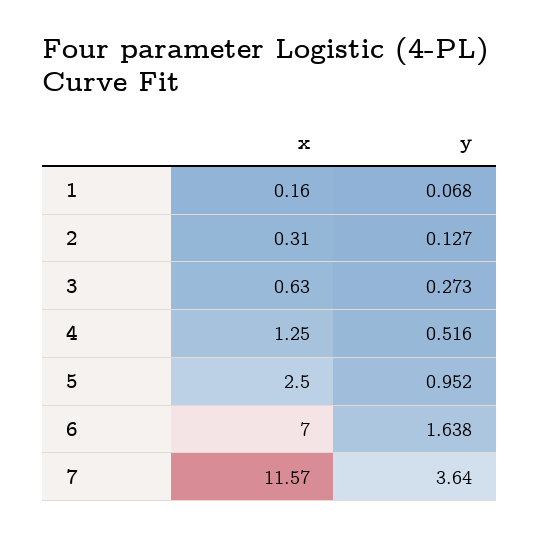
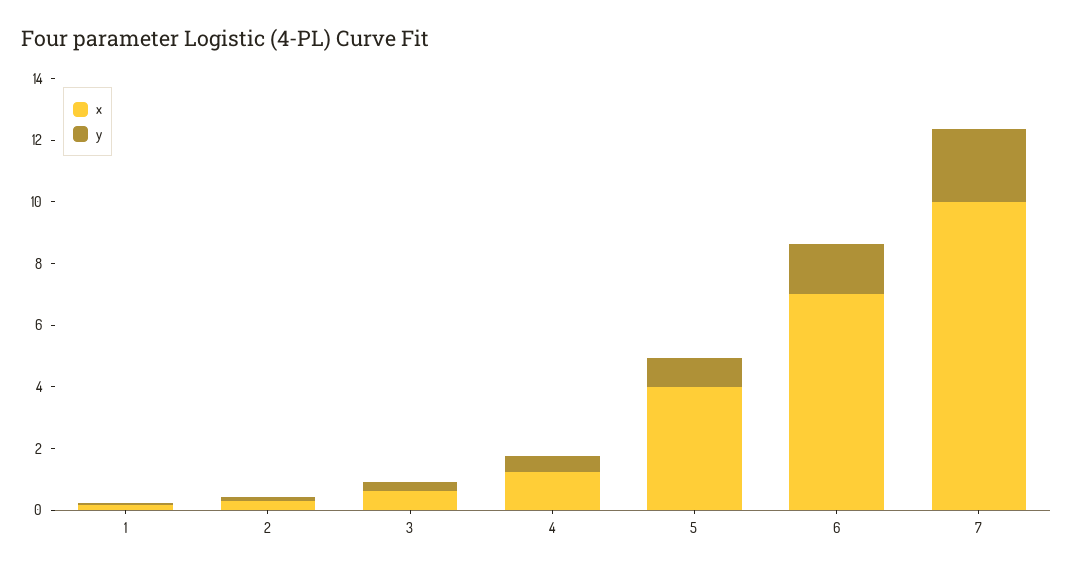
  {
    "x": {
      "1": 0.16,
      "2": 0.31,
      "3": 0.63,
      "4": 1.25,
-     "5": 2.5,
+     "5": 4,
      "6": 7,
-     "7": 11.57
+     "7": 10
    },
    "y": {
      "1": 0.068,
      "2": 0.127,
      "3": 0.273,
      "4": 0.516,
      "5": 0.952,
      "6": 1.638,
-     "7": 3.64
+     "7": 2.5
    }
  }

